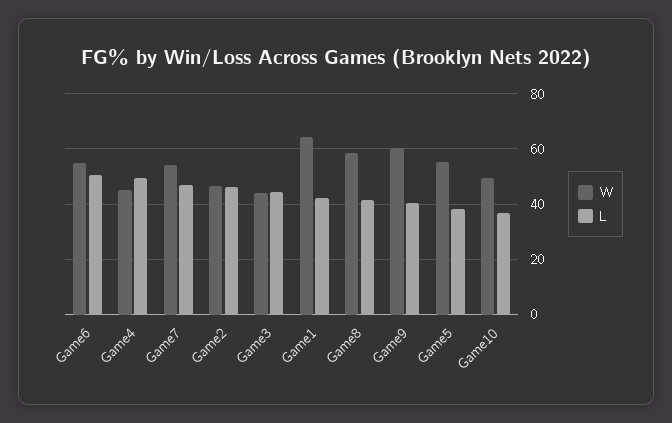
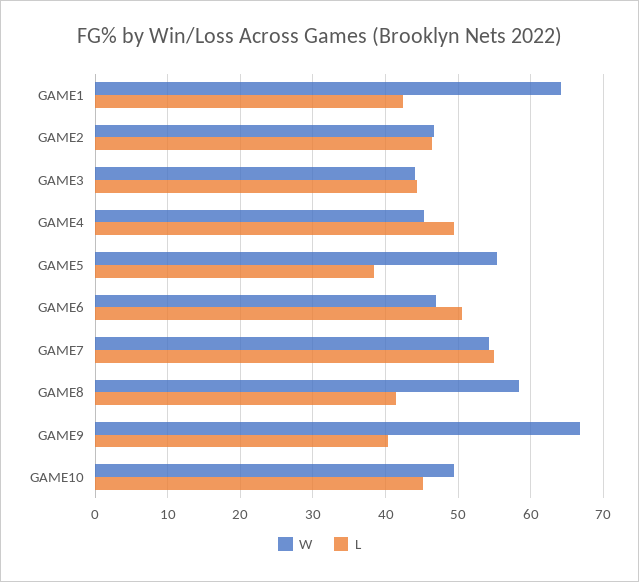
  {
    "W": {
-     "Game6": 55,
+     "Game6": 47,
      "Game4": 45,
      "Game7": 54,
      "Game2": 47,
      "Game3": 44,
      "Game1": 64,
      "Game8": 58,
-     "Game9": 60,
+     "Game9": 67,
      "Game5": 55,
      "Game10": 49
    },
    "L": {
      "Game6": 51,
      "Game4": 49,
-     "Game7": 47.5,
+     "Game7": 55,
      "Game2": 46,
      "Game3": 44,
      "Game1": 42,
      "Game8": 41,
      "Game9": 40,
      "Game5": 38,
-     "Game10": 37.5
+     "Game10": 45
    }
  }

